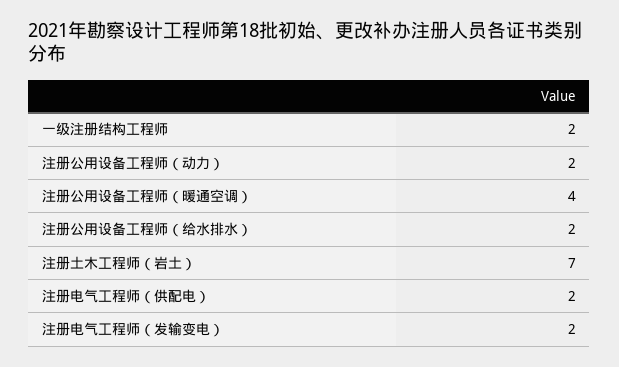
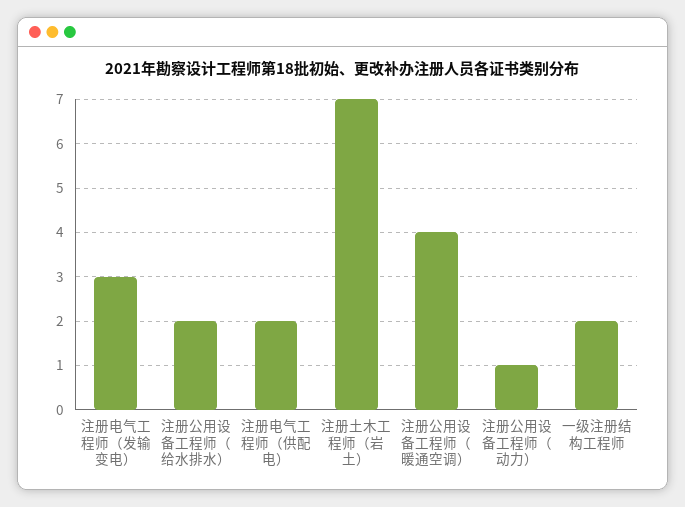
  {
    "一级注册结构工程师": 2,
-   "注册公用设备工程师（动力）": 2,
+   "注册公用设备工程师（动力）": 1,
    "注册公用设备工程师（暖通空调）": 4,
    "注册公用设备工程师（给水排水）": 2,
    "注册土木工程师（岩土）": 7,
    "注册电气工程师（供配电）": 2,
-   "注册电气工程师（发输变电）": 2
+   "注册电气工程师（发输变电）": 3
  }

